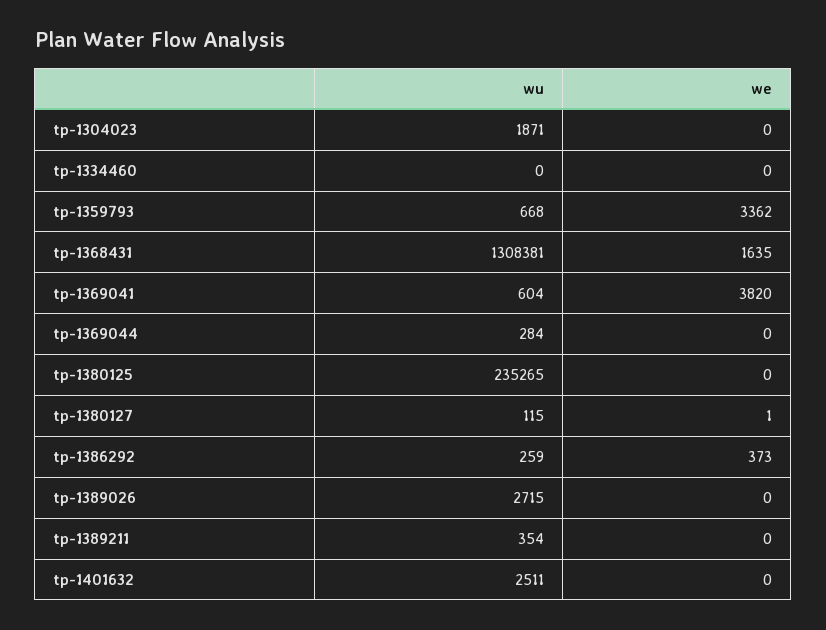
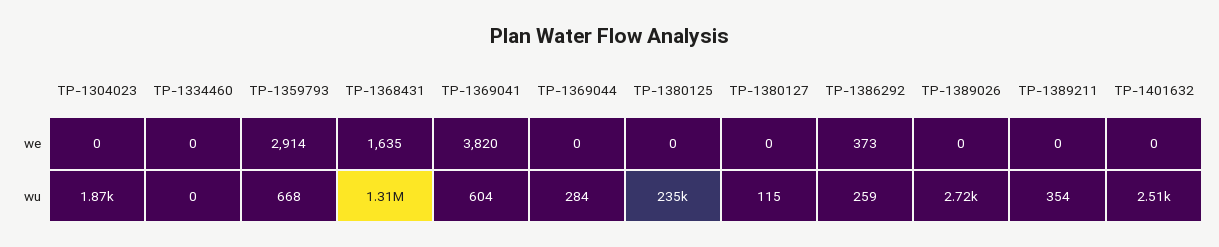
  {
    "wu": {
      "tp-1304023": 1871,
      "tp-1334460": 0,
      "tp-1359793": 668,
      "tp-1368431": 1308381,
      "tp-1369041": 604,
      "tp-1369044": 284,
      "tp-1380125": 235265,
      "tp-1380127": 115,
      "tp-1386292": 259,
      "tp-1389026": 2715,
      "tp-1389211": 354,
      "tp-1401632": 2511
    },
    "we": {
      "tp-1304023": 0,
      "tp-1334460": 0,
-     "tp-1359793": 3362,
+     "tp-1359793": 2914,
      "tp-1368431": 1635,
      "tp-1369041": 3820,
      "tp-1369044": 0,
      "tp-1380125": 0,
-     "tp-1380127": 1,
+     "tp-1380127": 0,
      "tp-1386292": 373,
      "tp-1389026": 0,
      "tp-1389211": 0,
      "tp-1401632": 0
    }
  }

